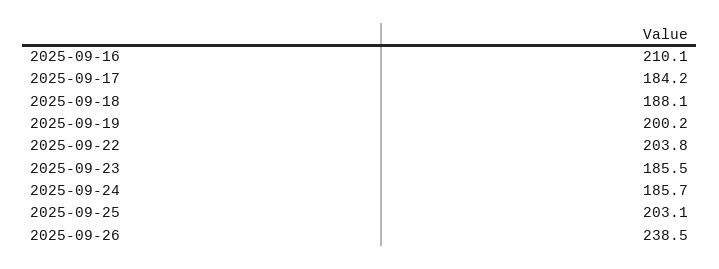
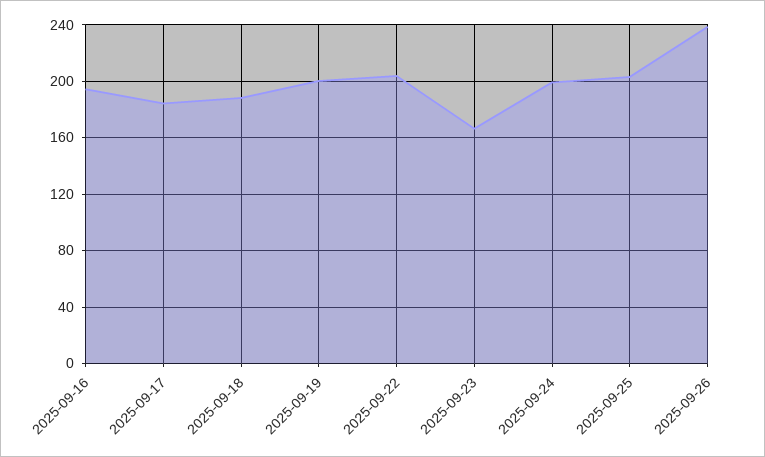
  {
-   "2025-09-16": 210.1,
+   "2025-09-16": 195,
    "2025-09-17": 184.2,
    "2025-09-18": 188.1,
    "2025-09-19": 200.2,
    "2025-09-22": 203.8,
-   "2025-09-23": 185.5,
+   "2025-09-23": 165,
-   "2025-09-24": 185.7,
+   "2025-09-24": 200,
    "2025-09-25": 203.1,
    "2025-09-26": 238.5
  }

